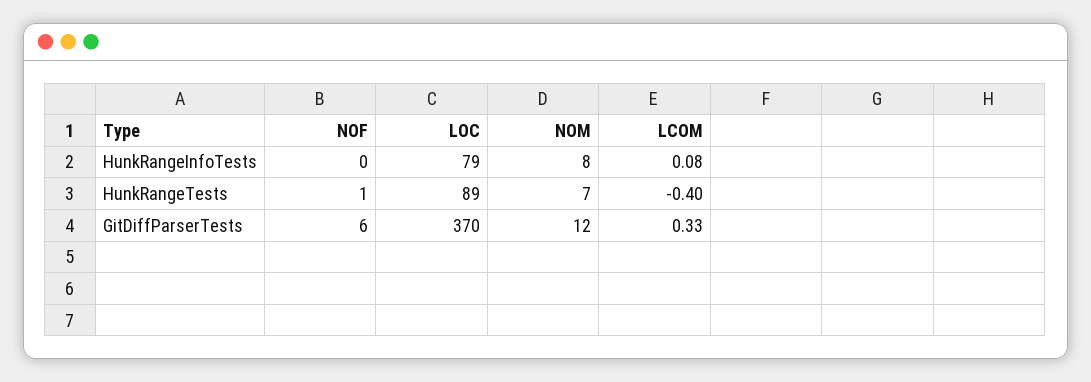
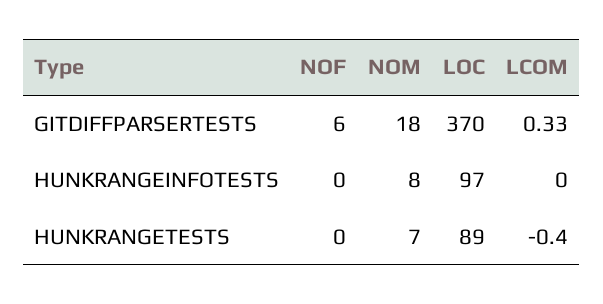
  {
    "NOF": {
      "HunkRangeInfoTests": 0,
-     "HunkRangeTests": 1,
+     "HunkRangeTests": 0,
      "GitDiffParserTests": 6
    },
    "LOC": {
-     "HunkRangeInfoTests": 79,
+     "HunkRangeInfoTests": 97,
      "HunkRangeTests": 89,
      "GitDiffParserTests": 370
    },
    "NOM": {
      "HunkRangeInfoTests": 8,
      "HunkRangeTests": 7,
-     "GitDiffParserTests": 12
+     "GitDiffParserTests": 18
    },
    "LCOM": {
-     "HunkRangeInfoTests": 0.08,
+     "HunkRangeInfoTests": 0,
      "HunkRangeTests": -0.4,
      "GitDiffParserTests": 0.33
    }
  }

